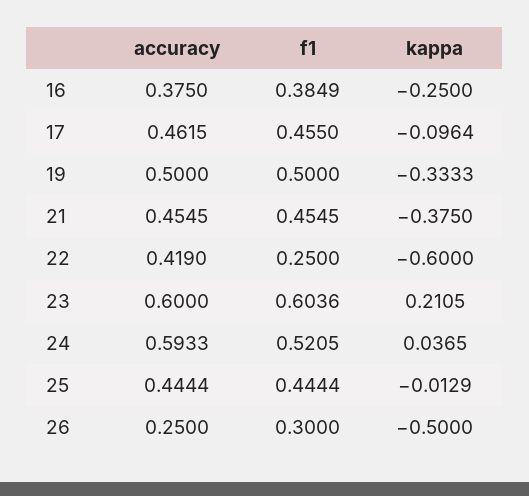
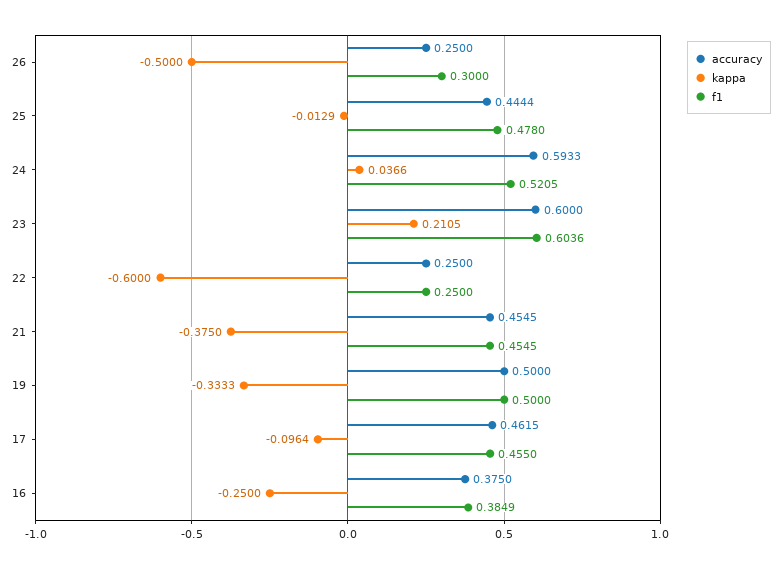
  {
    "accuracy": {
      "16": 0.375,
      "17": 0.4615,
      "19": 0.5,
      "21": 0.4545,
-     "22": 0.419,
+     "22": 0.25,
      "23": 0.6,
      "24": 0.5933,
      "25": 0.4444,
      "26": 0.25
    },
    "f1": {
      "16": 0.3849,
      "17": 0.455,
      "19": 0.5,
      "21": 0.4545,
      "22": 0.25,
      "23": 0.6036,
      "24": 0.5205,
-     "25": 0.4444,
+     "25": 0.478,
      "26": 0.3
    },
    "kappa": {
      "16": -0.25,
      "17": -0.0964,
      "19": -0.3333,
      "21": -0.375,
      "22": -0.6,
      "23": 0.2105,
-     "24": 0.0365,
+     "24": 0.0366,
      "25": -0.0129,
      "26": -0.5
    }
  }

